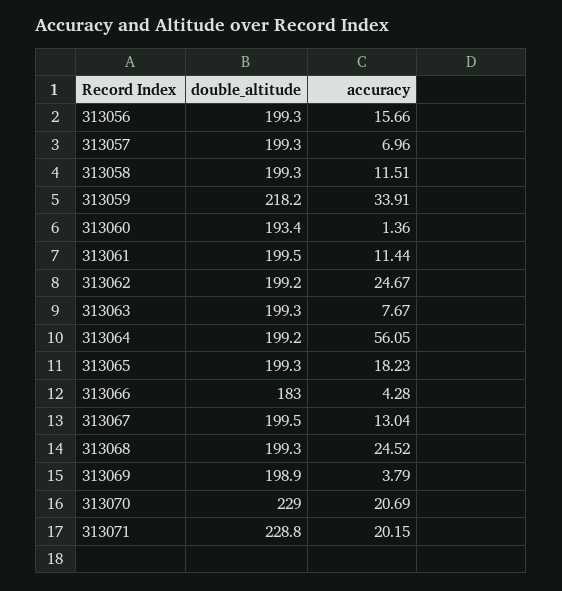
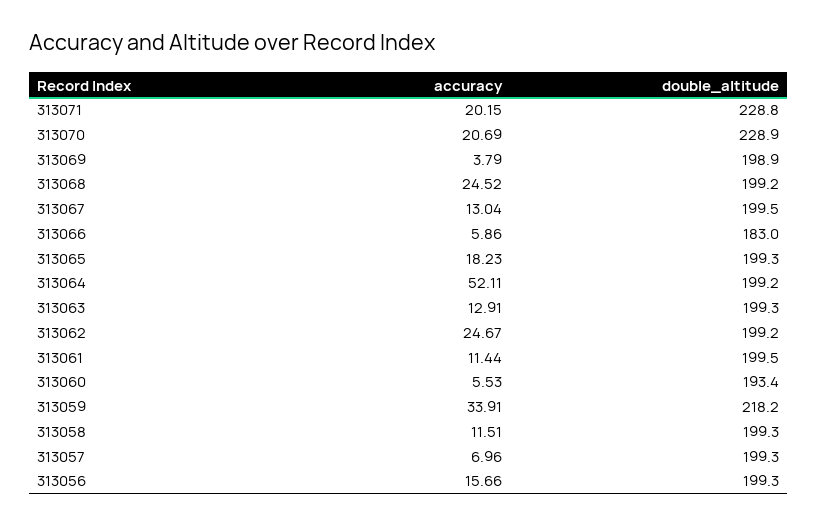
  {
    "double_altitude": {
      "313056": 199.3,
      "313057": 199.3,
      "313058": 199.3,
      "313059": 218.2,
      "313060": 193.4,
      "313061": 199.5,
      "313062": 199.2,
      "313063": 199.3,
      "313064": 199.2,
      "313065": 199.3,
      "313066": 183,
      "313067": 199.5,
-     "313068": 199.3,
+     "313068": 199.2,
      "313069": 198.9,
-     "313070": 229,
+     "313070": 228.9,
      "313071": 228.8
    },
    "accuracy": {
      "313056": 15.66,
      "313057": 6.96,
      "313058": 11.51,
      "313059": 33.91,
-     "313060": 1.36,
+     "313060": 5.53,
      "313061": 11.44,
      "313062": 24.67,
-     "313063": 7.67,
+     "313063": 12.91,
-     "313064": 56.05,
+     "313064": 52.11,
      "313065": 18.23,
-     "313066": 4.28,
+     "313066": 5.86,
      "313067": 13.04,
      "313068": 24.52,
      "313069": 3.79,
      "313070": 20.69,
      "313071": 20.15
    }
  }

